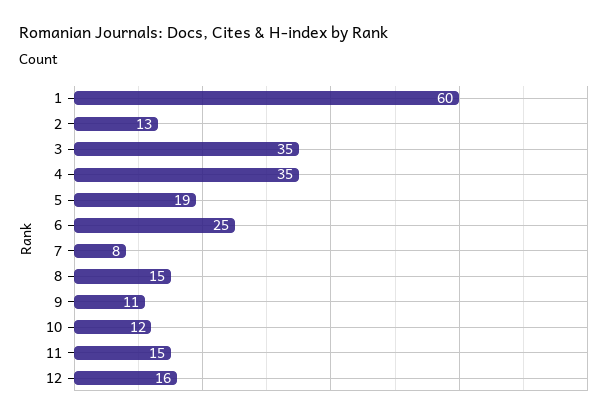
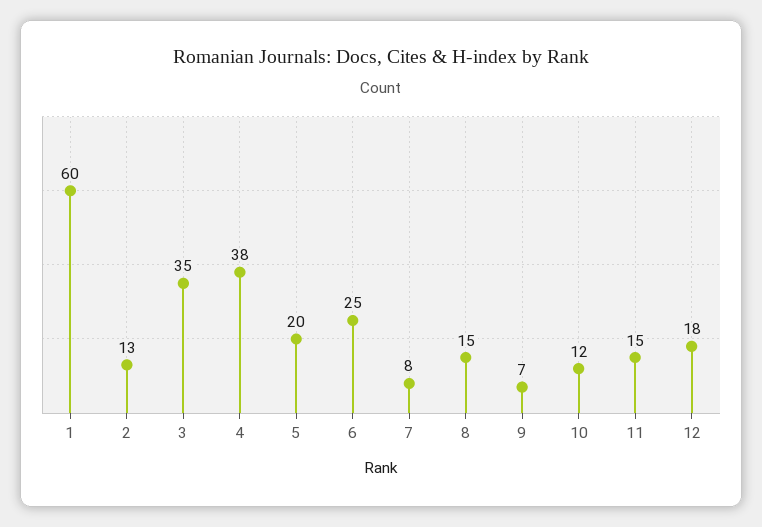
  {
    "1": 60,
    "2": 13,
    "3": 35,
-   "4": 35,
+   "4": 38,
-   "5": 19,
+   "5": 20,
    "6": 25,
    "7": 8,
    "8": 15,
-   "9": 11,
+   "9": 7,
    "10": 12,
    "11": 15,
-   "12": 16
+   "12": 18
  }

